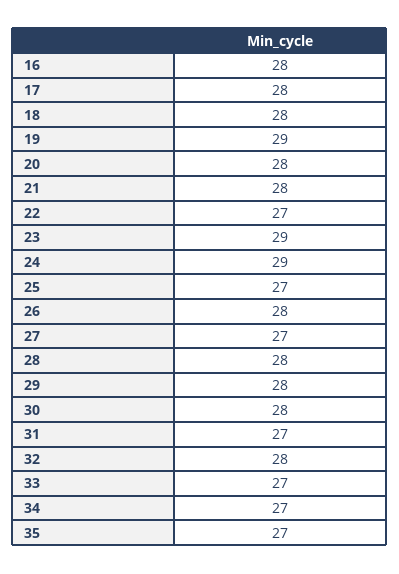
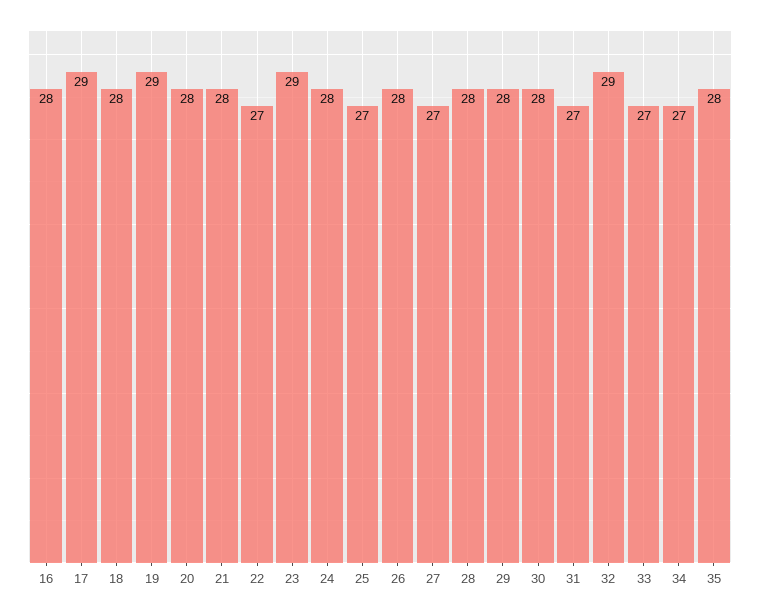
  {
    "16": 28,
-   "17": 28,
+   "17": 29,
    "18": 28,
    "19": 29,
    "20": 28,
    "21": 28,
    "22": 27,
    "23": 29,
-   "24": 29,
+   "24": 28,
    "25": 27,
    "26": 28,
    "27": 27,
    "28": 28,
    "29": 28,
    "30": 28,
    "31": 27,
-   "32": 28,
+   "32": 29,
    "33": 27,
    "34": 27,
-   "35": 27
+   "35": 28
  }

